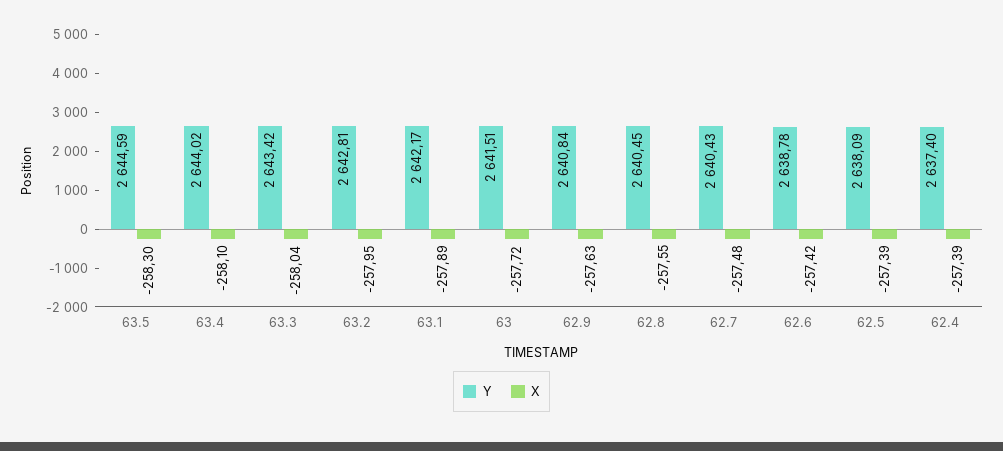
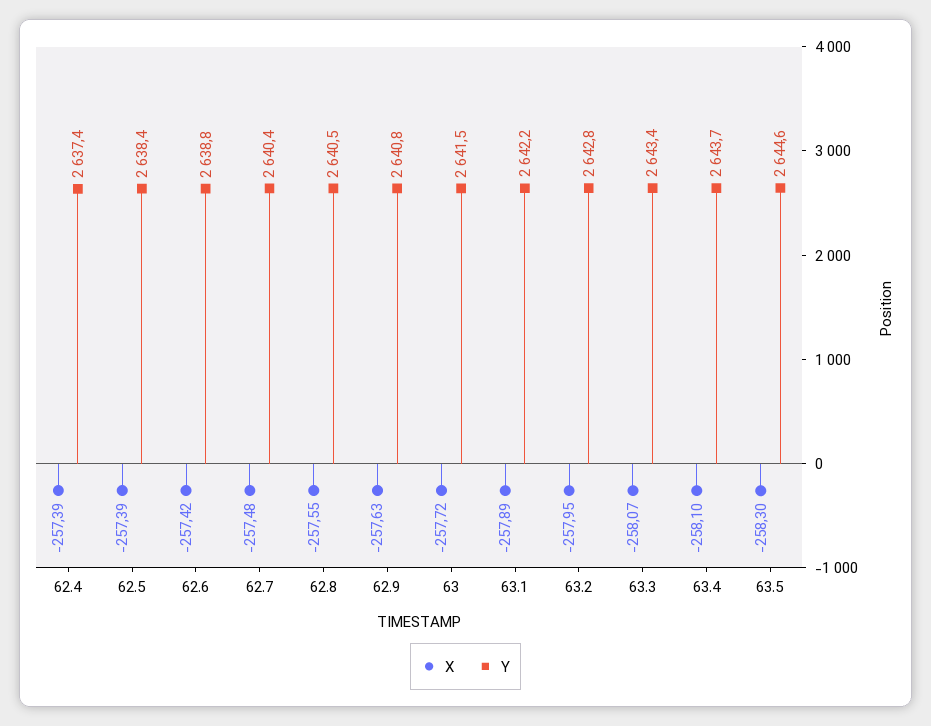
  {
    "Y": {
      "63.5": 2644.59,
-     "63.4": 2644.02,
+     "63.4": 2643.7,
      "63.3": 2643.42,
      "63.2": 2642.81,
      "63.1": 2642.17,
      "63": 2641.51,
      "62.9": 2640.84,
      "62.8": 2640.45,
      "62.7": 2640.43,
      "62.6": 2638.78,
-     "62.5": 2638.09,
+     "62.5": 2638.4,
      "62.4": 2637.4
    },
    "X": {
      "63.5": -258.3,
      "63.4": -258.1,
-     "63.3": -258.04,
+     "63.3": -258.07,
      "63.2": -257.95,
      "63.1": -257.89,
      "63": -257.72,
      "62.9": -257.63,
      "62.8": -257.55,
      "62.7": -257.48,
      "62.6": -257.42,
      "62.5": -257.39,
      "62.4": -257.39
    }
  }

